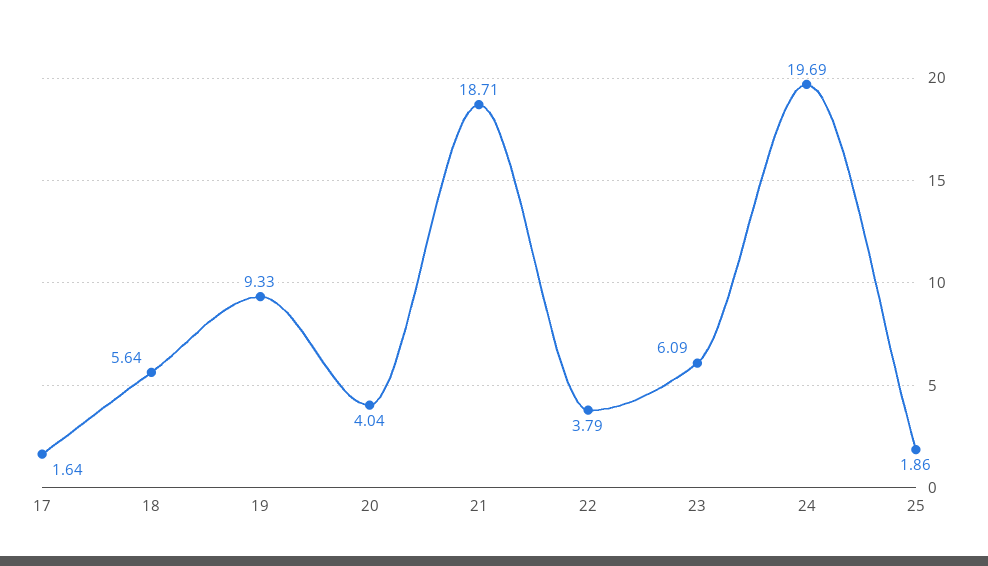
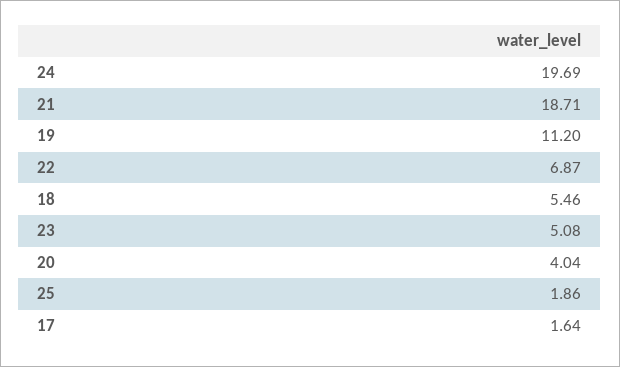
  {
    "17": 1.64,
-   "18": 5.64,
+   "18": 5.46,
-   "19": 9.33,
+   "19": 11.2,
    "20": 4.04,
    "21": 18.71,
-   "22": 3.79,
+   "22": 6.87,
-   "23": 6.09,
+   "23": 5.08,
    "24": 19.69,
    "25": 1.86
  }

